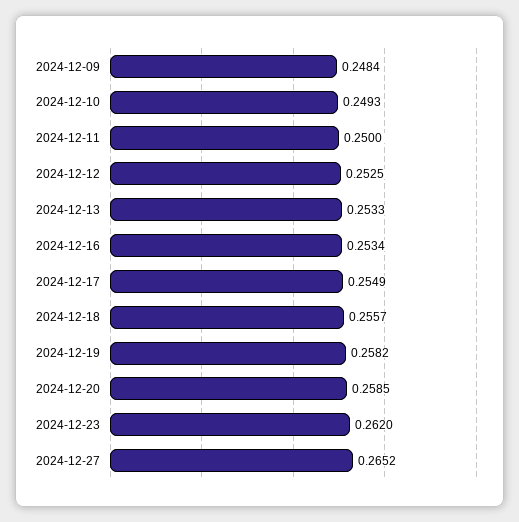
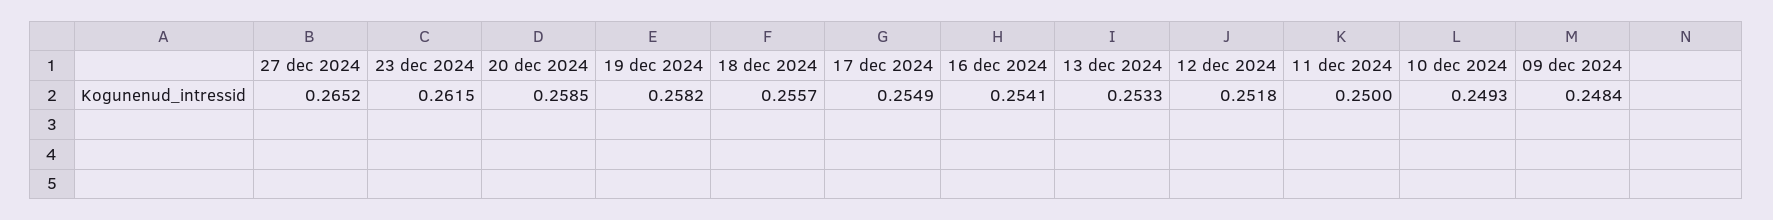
  {
    "2024-12-09": 0.2484,
    "2024-12-10": 0.2493,
    "2024-12-11": 0.25,
-   "2024-12-12": 0.2525,
+   "2024-12-12": 0.2518,
    "2024-12-13": 0.2533,
-   "2024-12-16": 0.2534,
+   "2024-12-16": 0.2541,
    "2024-12-17": 0.2549,
    "2024-12-18": 0.2557,
    "2024-12-19": 0.2582,
    "2024-12-20": 0.2585,
-   "2024-12-23": 0.262,
+   "2024-12-23": 0.2615,
    "2024-12-27": 0.2652
  }

